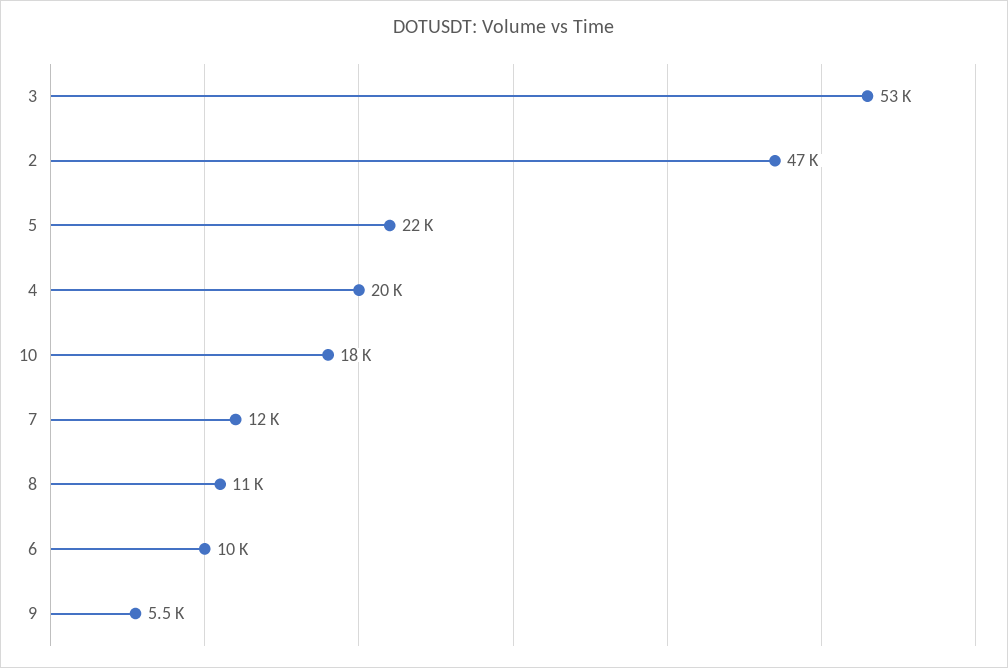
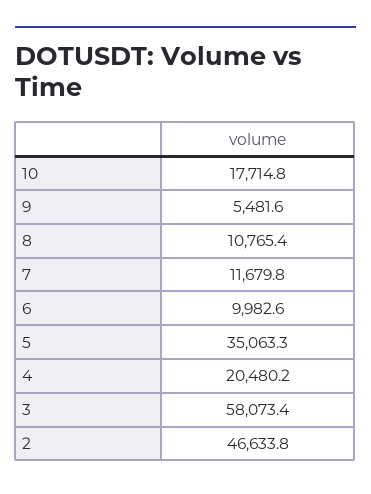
  {
-   "3": 53000,
+   "3": 58073.4,
    "2": 46633.8,
-   "5": 22000,
+   "5": 35063.3,
    "4": 20480.2,
    "10": 17714.8,
    "7": 11679.8,
    "8": 10765.4,
    "6": 9982.6,
    "9": 5481.6
  }

